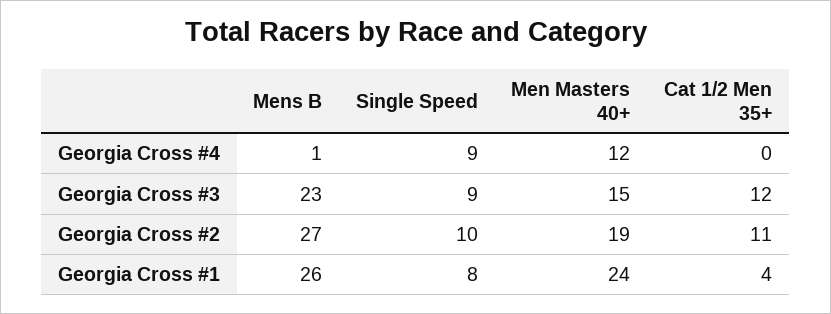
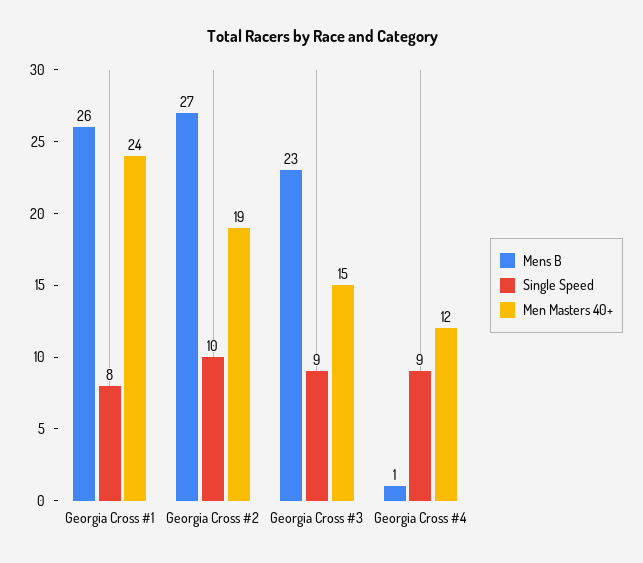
  {
    "Mens B": {
      "Georgia Cross #4": 1,
      "Georgia Cross #3": 23,
      "Georgia Cross #2": 27,
      "Georgia Cross #1": 26
    },
    "Single Speed": {
      "Georgia Cross #4": 9,
      "Georgia Cross #3": 9,
      "Georgia Cross #2": 10,
      "Georgia Cross #1": 8
    },
    "Men Masters 40+": {
      "Georgia Cross #4": 12,
      "Georgia Cross #3": 15,
      "Georgia Cross #2": 19,
      "Georgia Cross #1": 24
-   },
+   }
-   "Cat 1/2 Men 35+": {
-     "Georgia Cross #4": 0,
-     "Georgia Cross #3": 12,
-     "Georgia Cross #2": 11,
-     "Georgia Cross #1": 4
-   }
  }

